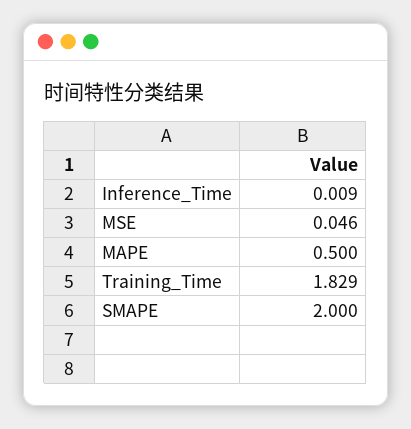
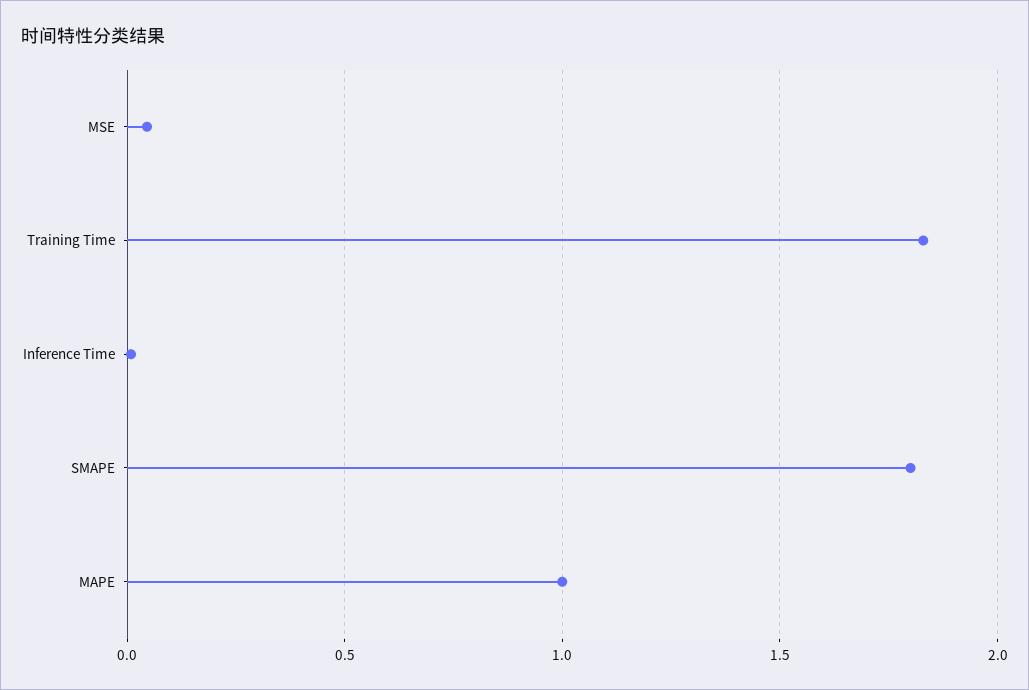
  {
    "Inference_Time": 0.009,
    "MSE": 0.046,
-   "MAPE": 0.5,
+   "MAPE": 1,
    "Training_Time": 1.829,
-   "SMAPE": 2
+   "SMAPE": 1.8
  }

